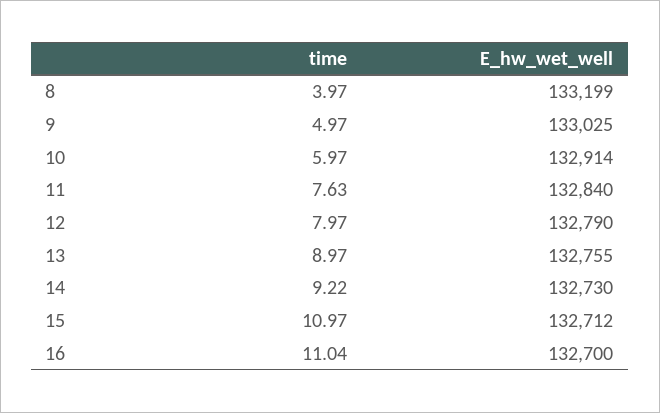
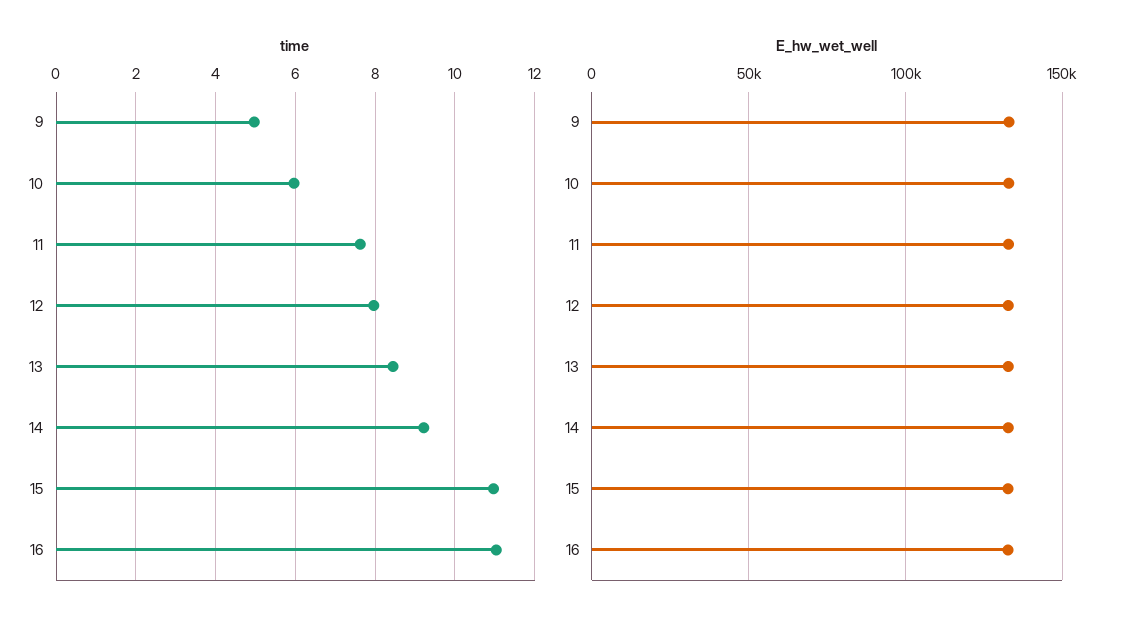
  {
    "time": {
-     "8": 3.97,
      "9": 4.97,
      "10": 5.97,
      "11": 7.63,
      "12": 7.97,
-     "13": 8.97,
+     "13": 8.4,
      "14": 9.22,
      "15": 10.97,
      "16": 11.04
    },
    "E_hw_wet_well": {
-     "8": 133199,
      "9": 133025,
      "10": 132914,
      "11": 132840,
      "12": 132790,
      "13": 132755,
      "14": 132730,
      "15": 132712,
      "16": 132700
    }
  }

